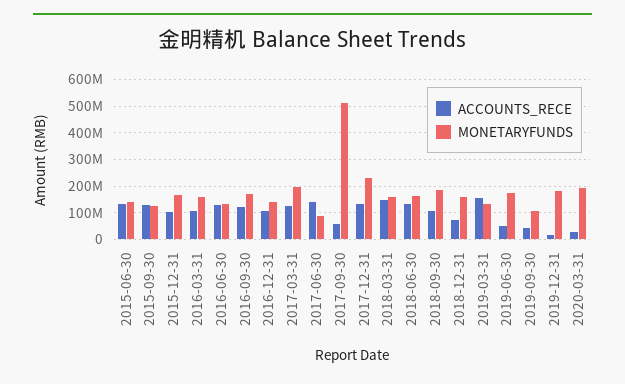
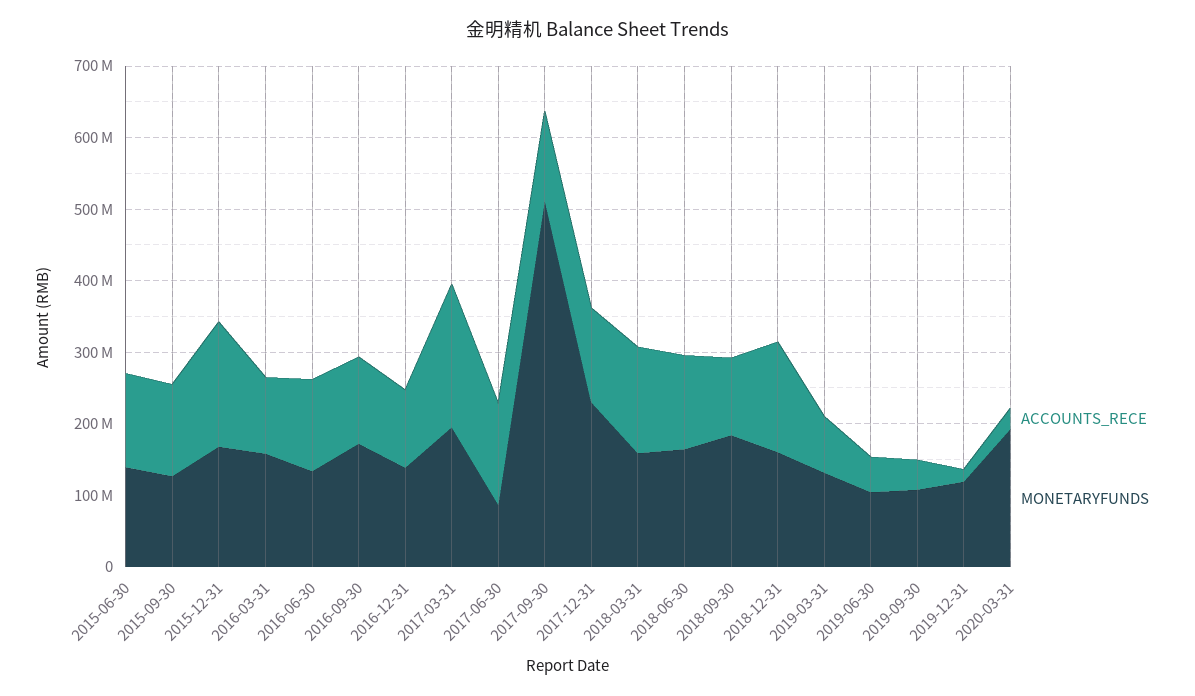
  {
    "ACCOUNTS_RECE": {
      "2015-06-30": 140000000,
      "2015-09-30": 120000000,
-     "2015-12-31": 100000000,
+     "2015-12-31": 180000000,
      "2016-03-31": 100000000,
      "2016-06-30": 120000000,
      "2016-09-30": 120000000,
      "2016-12-31": 100000000,
-     "2017-03-31": 125000000,
+     "2017-03-31": 200000000,
      "2017-06-30": 140000000,
-     "2017-09-30": 50000000,
+     "2017-09-30": 120000000,
      "2017-12-31": 140000000,
      "2018-03-31": 140000000,
      "2018-06-30": 140000000,
      "2018-09-30": 100000000,
-     "2018-12-31": 75000000,
+     "2018-12-31": 160000000,
-     "2019-03-31": 150000000,
+     "2019-03-31": 80000000,
      "2019-06-30": 40000000,
      "2019-09-30": 40000000,
      "2019-12-31": 20000000,
      "2020-03-31": 20000000
    },
    "MONETARYFUNDS": {
      "2015-06-30": 140000000,
      "2015-09-30": 120000000,
      "2015-12-31": 160000000,
      "2016-03-31": 160000000,
      "2016-06-30": 140000000,
      "2016-09-30": 180000000,
      "2016-12-31": 140000000,
      "2017-03-31": 200000000,
      "2017-06-30": 80000000,
      "2017-09-30": 520000000,
      "2017-12-31": 240000000,
      "2018-03-31": 160000000,
      "2018-06-30": 160000000,
      "2018-09-30": 180000000,
      "2018-12-31": 160000000,
      "2019-03-31": 140000000,
-     "2019-06-30": 175000000,
+     "2019-06-30": 100000000,
      "2019-09-30": 100000000,
-     "2019-12-31": 175000000,
+     "2019-12-31": 120000000,
      "2020-03-31": 200000000
    }
  }

